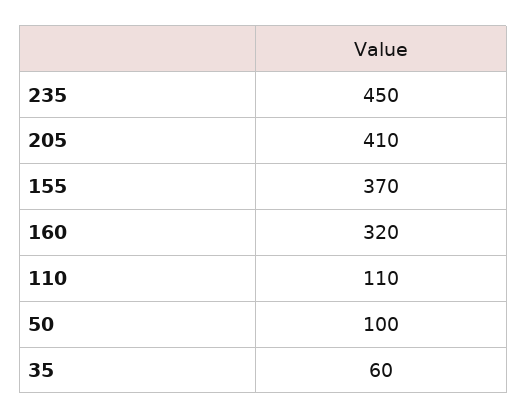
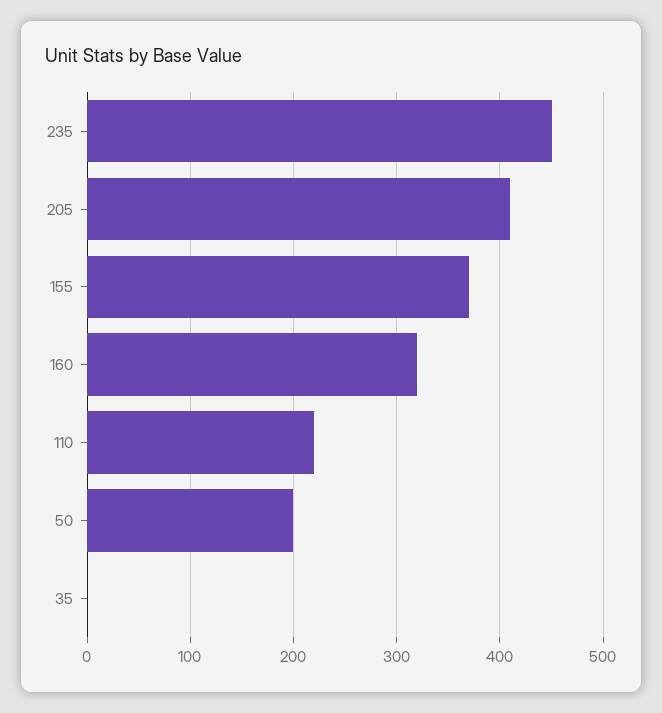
  {
    "235": 450,
    "205": 410,
    "155": 370,
    "160": 320,
-   "110": 110,
+   "110": 220,
-   "50": 100,
+   "50": 200,
-   "35": 60
+   "35": 0
  }

